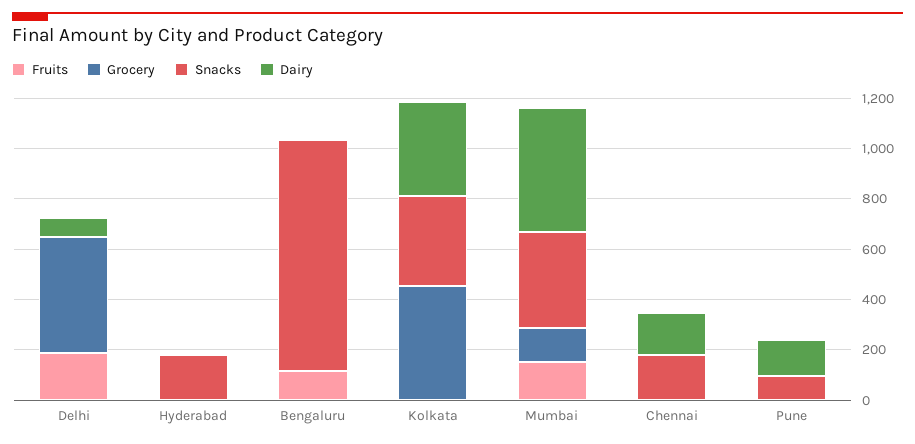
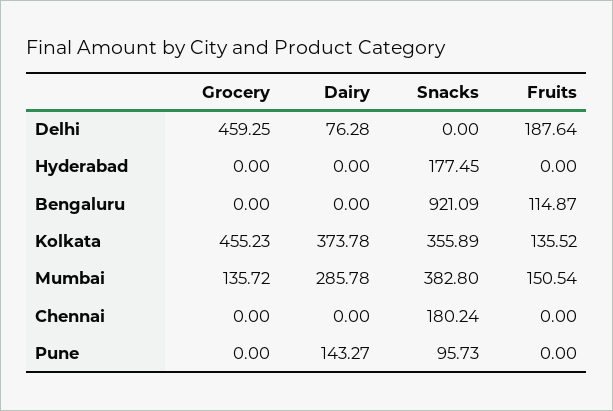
  {
    "Fruits": {
      "Delhi": 187.64,
      "Hyderabad": 0,
      "Bengaluru": 114.87,
-     "Kolkata": 0,
+     "Kolkata": 135.52,
      "Mumbai": 150.54,
      "Chennai": 0,
      "Pune": 0
    },
    "Grocery": {
      "Delhi": 459.25,
      "Hyderabad": 0,
      "Bengaluru": 0,
      "Kolkata": 455.23,
      "Mumbai": 135.72,
      "Chennai": 0,
      "Pune": 0
    },
    "Snacks": {
      "Delhi": 0,
      "Hyderabad": 177.45,
      "Bengaluru": 921.09,
      "Kolkata": 355.89,
      "Mumbai": 382.8,
      "Chennai": 180.24,
      "Pune": 95.73
    },
    "Dairy": {
      "Delhi": 76.28,
      "Hyderabad": 0,
      "Bengaluru": 0,
      "Kolkata": 373.78,
-     "Mumbai": 500,
+     "Mumbai": 285.78,
-     "Chennai": 150,
+     "Chennai": 0,
      "Pune": 143.27
    }
  }

